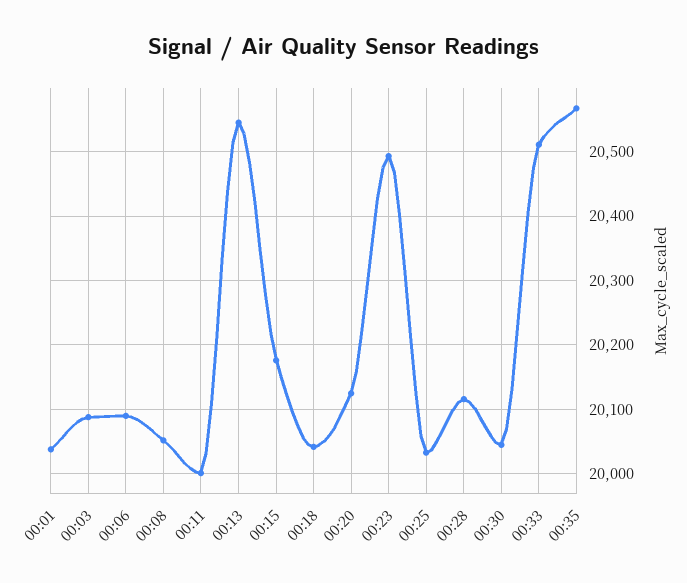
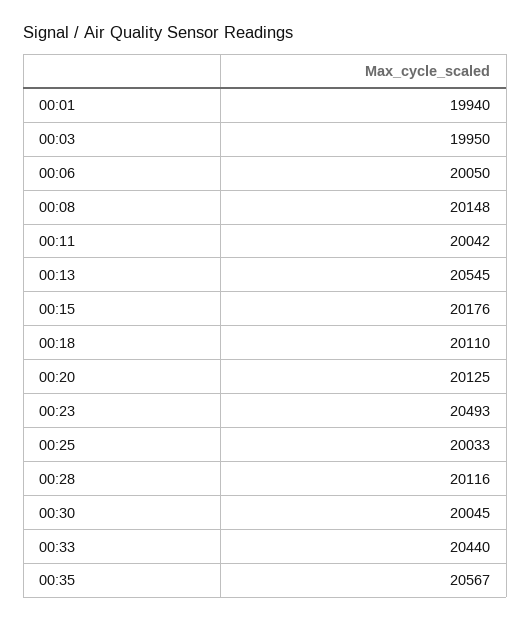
  {
-   "00:01": 20040,
+   "00:01": 19940,
-   "00:03": 20090,
+   "00:03": 19950,
-   "00:06": 20090,
+   "00:06": 20050,
-   "00:08": 20050,
+   "00:08": 20148,
-   "00:11": 20000,
+   "00:11": 20042,
    "00:13": 20545,
    "00:15": 20176,
-   "00:18": 20040,
+   "00:18": 20110,
    "00:20": 20125,
    "00:23": 20493,
    "00:25": 20033,
    "00:28": 20116,
    "00:30": 20045,
-   "00:33": 20510,
+   "00:33": 20440,
    "00:35": 20567
  }

